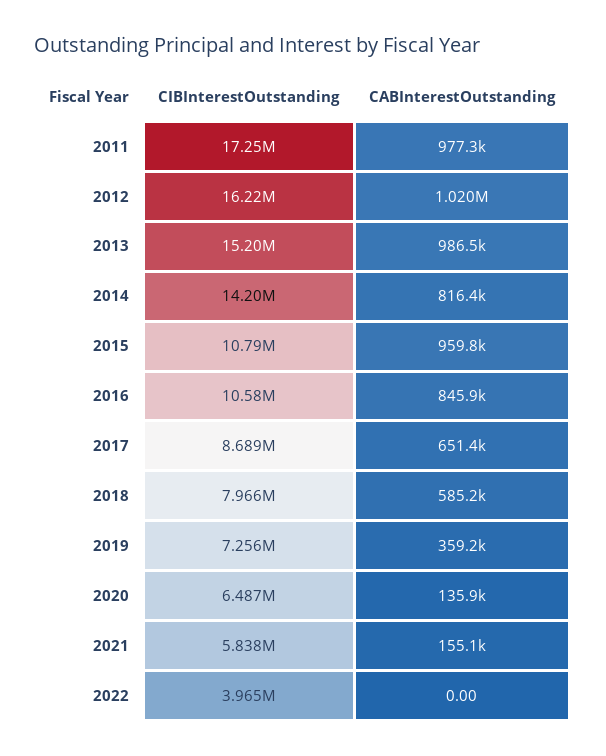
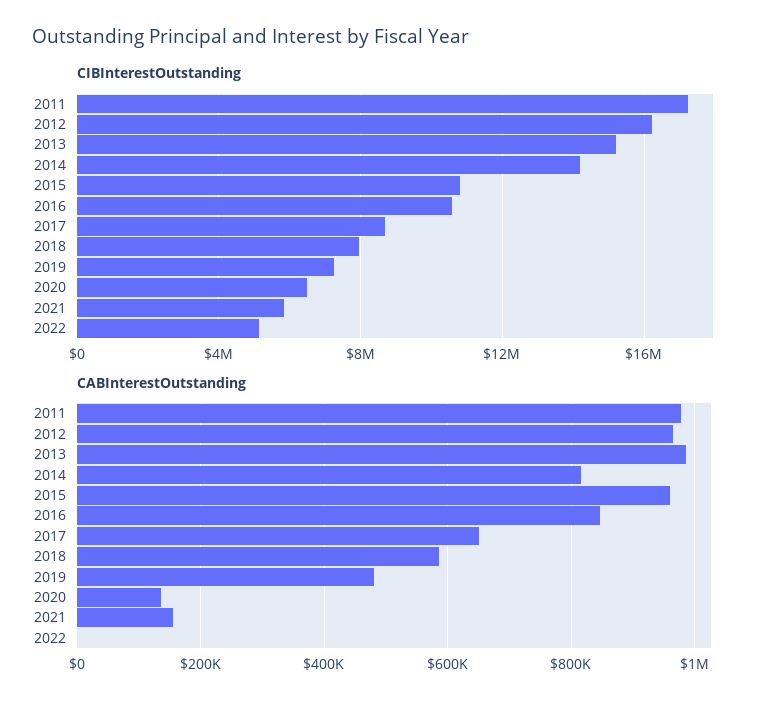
  {
    "CIBInterestOutstanding": {
      "2011": 17250000,
      "2012": 16220000,
      "2013": 15200000,
      "2014": 14200000,
      "2015": 10790000,
      "2016": 10580000,
      "2017": 8689000,
      "2018": 7966000,
      "2019": 7256000,
      "2020": 6487000,
      "2021": 5838000,
-     "2022": 3965000
+     "2022": 5000000
    },
    "CABInterestOutstanding": {
      "2011": 977300,
-     "2012": 1020000,
+     "2012": 960000,
      "2013": 986500,
      "2014": 816400,
      "2015": 959800,
      "2016": 845900,
      "2017": 651400,
      "2018": 585200,
-     "2019": 359200,
+     "2019": 480000,
      "2020": 135900,
      "2021": 155100,
      "2022": 0
    }
  }

